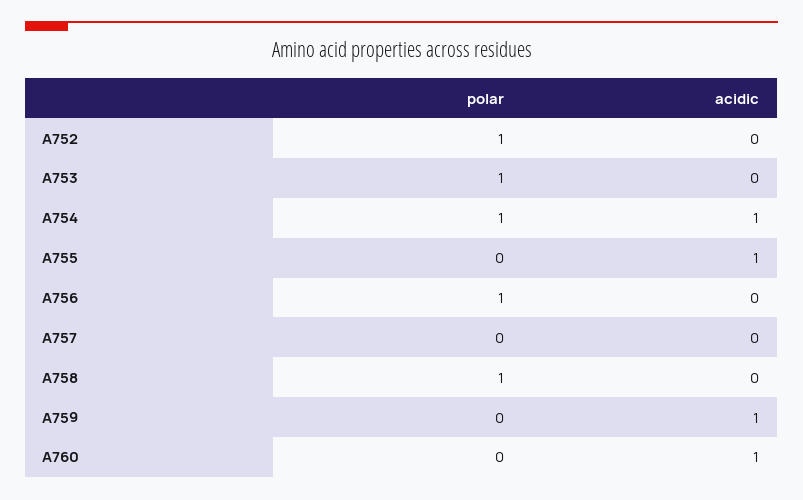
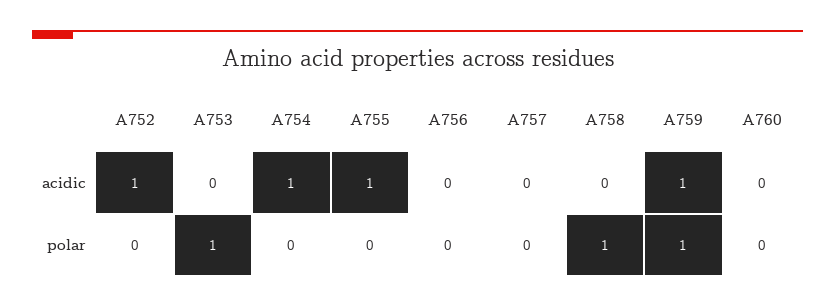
  {
    "polar": {
-     "A752": 1,
+     "A752": 0,
      "A753": 1,
-     "A754": 1,
+     "A754": 0,
      "A755": 0,
-     "A756": 1,
+     "A756": 0,
      "A757": 0,
      "A758": 1,
-     "A759": 0,
+     "A759": 1,
      "A760": 0
    },
    "acidic": {
-     "A752": 0,
+     "A752": 1,
      "A753": 0,
      "A754": 1,
      "A755": 1,
      "A756": 0,
      "A757": 0,
      "A758": 0,
      "A759": 1,
-     "A760": 1
+     "A760": 0
    }
  }

